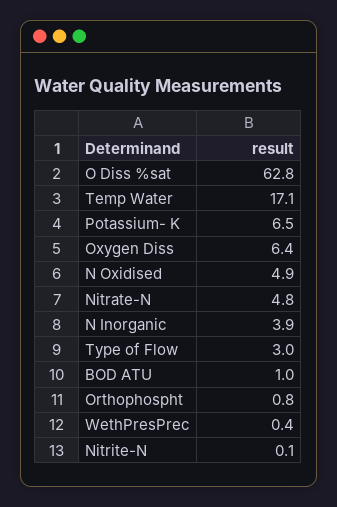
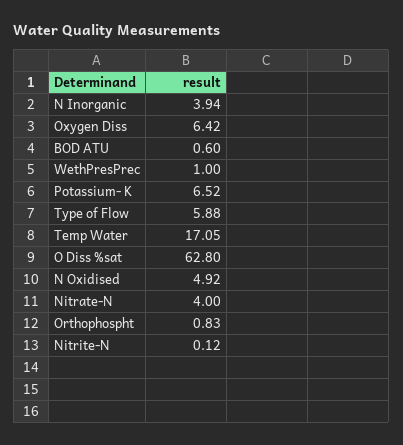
  {
    "O Diss %sat": 62.8,
    "Temp Water": 17.05,
    "Potassium- K": 6.52,
    "Oxygen Diss": 6.42,
    "N Oxidised": 4.92,
-   "Nitrate-N": 4.8,
+   "Nitrate-N": 4,
    "N Inorganic": 3.94,
-   "Type of Flow": 3,
+   "Type of Flow": 5.88,
-   "BOD ATU": 1,
+   "BOD ATU": 0.6,
    "Orthophospht": 0.83,
-   "WethPresPrec": 0.4,
+   "WethPresPrec": 1,
    "Nitrite-N": 0.12
  }

